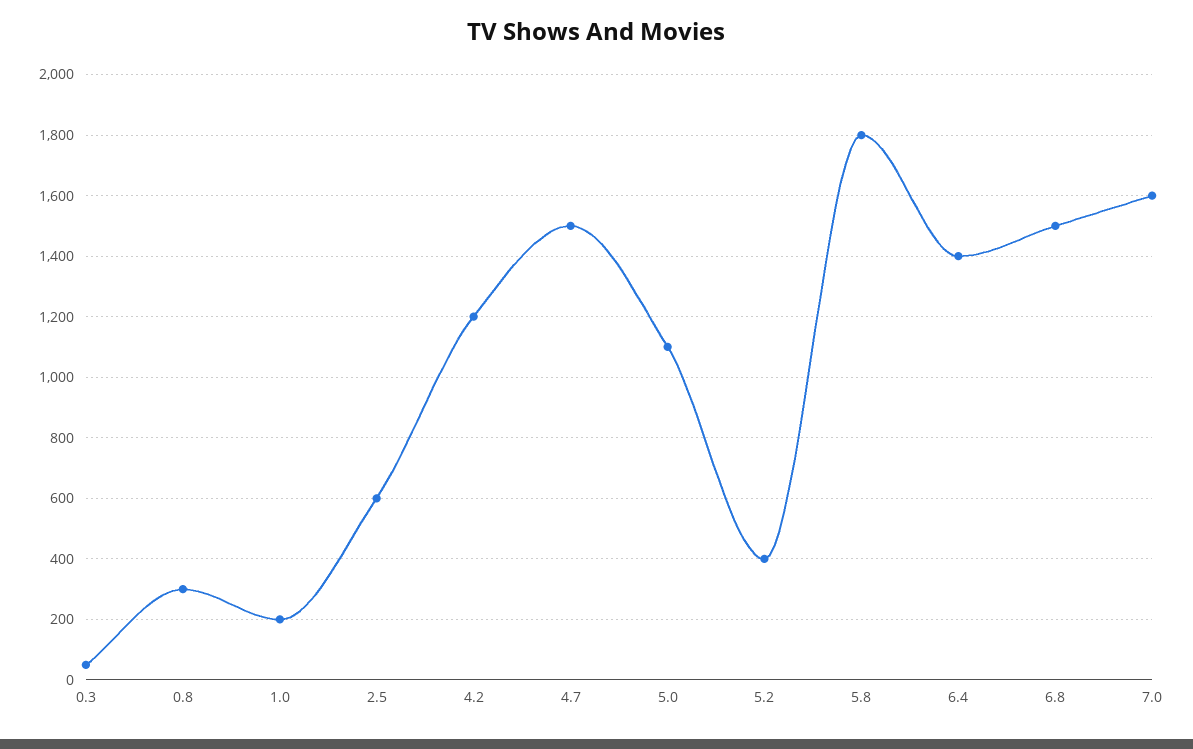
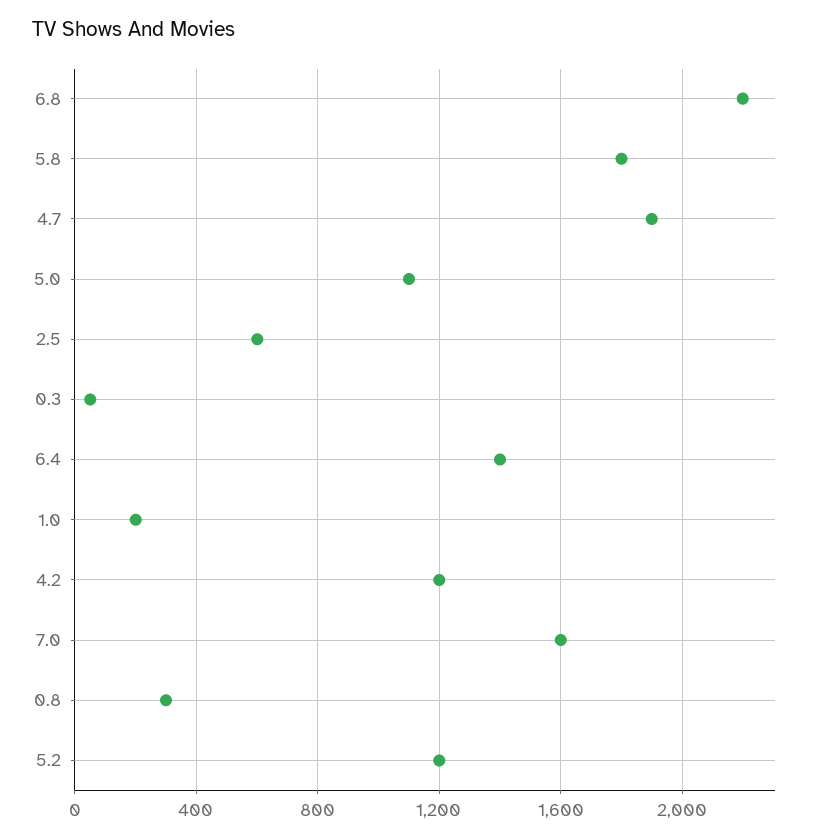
  {
    "0.3": 60,
    "0.8": 300,
    "1.0": 200,
    "2.5": 600,
    "4.2": 1200,
-   "4.7": 1500,
+   "4.7": 1900,
    "5.0": 1100,
-   "5.2": 400,
+   "5.2": 1200,
    "5.8": 1800,
    "6.4": 1400,
-   "6.8": 1500,
+   "6.8": 2200,
    "7.0": 1600
  }

